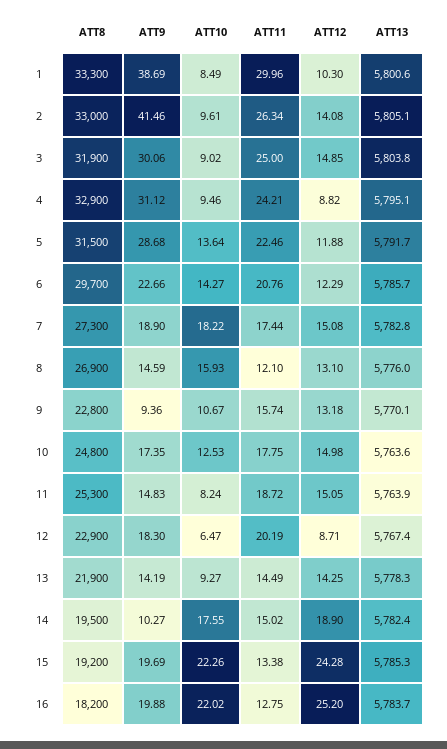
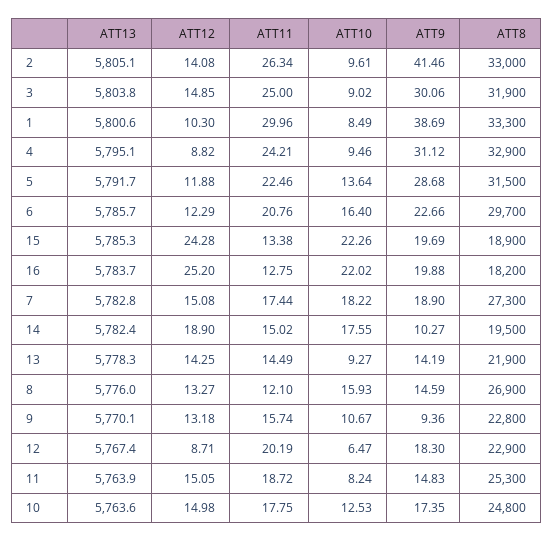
  {
    "ATT8": {
      "1": 33300,
      "2": 33000,
      "3": 31900,
      "4": 32900,
      "5": 31500,
      "6": 29700,
      "7": 27300,
      "8": 26900,
      "9": 22800,
      "10": 24800,
      "11": 25300,
      "12": 22900,
      "13": 21900,
      "14": 19500,
-     "15": 19200,
+     "15": 18900,
      "16": 18200
    },
    "ATT9": {
      "1": 38.69,
      "2": 41.46,
      "3": 30.06,
      "4": 31.12,
      "5": 28.68,
      "6": 22.66,
      "7": 18.9,
      "8": 14.59,
      "9": 9.36,
      "10": 17.35,
      "11": 14.83,
      "12": 18.3,
      "13": 14.19,
      "14": 10.27,
      "15": 19.69,
      "16": 19.88
    },
    "ATT10": {
      "1": 8.49,
      "2": 9.61,
      "3": 9.02,
      "4": 9.46,
      "5": 13.64,
-     "6": 14.27,
+     "6": 16.4,
      "7": 18.22,
      "8": 15.93,
      "9": 10.67,
      "10": 12.53,
      "11": 8.24,
      "12": 6.47,
      "13": 9.27,
      "14": 17.55,
      "15": 22.26,
      "16": 22.02
    },
    "ATT11": {
      "1": 29.96,
      "2": 26.34,
      "3": 25,
      "4": 24.21,
      "5": 22.46,
      "6": 20.76,
      "7": 17.44,
      "8": 12.1,
      "9": 15.74,
      "10": 17.75,
      "11": 18.72,
      "12": 20.19,
      "13": 14.49,
      "14": 15.02,
      "15": 13.38,
      "16": 12.75
    },
    "ATT12": {
      "1": 10.3,
      "2": 14.08,
      "3": 14.85,
      "4": 8.82,
      "5": 11.88,
      "6": 12.29,
      "7": 15.08,
-     "8": 13.1,
+     "8": 13.27,
      "9": 13.18,
      "10": 14.98,
      "11": 15.05,
      "12": 8.71,
      "13": 14.25,
      "14": 18.9,
      "15": 24.28,
      "16": 25.2
    },
    "ATT13": {
      "1": 5800.6,
      "2": 5805.1,
      "3": 5803.8,
      "4": 5795.1,
      "5": 5791.7,
      "6": 5785.7,
      "7": 5782.8,
      "8": 5776,
      "9": 5770.1,
      "10": 5763.6,
      "11": 5763.9,
      "12": 5767.4,
      "13": 5778.3,
      "14": 5782.4,
      "15": 5785.3,
      "16": 5783.7
    }
  }

